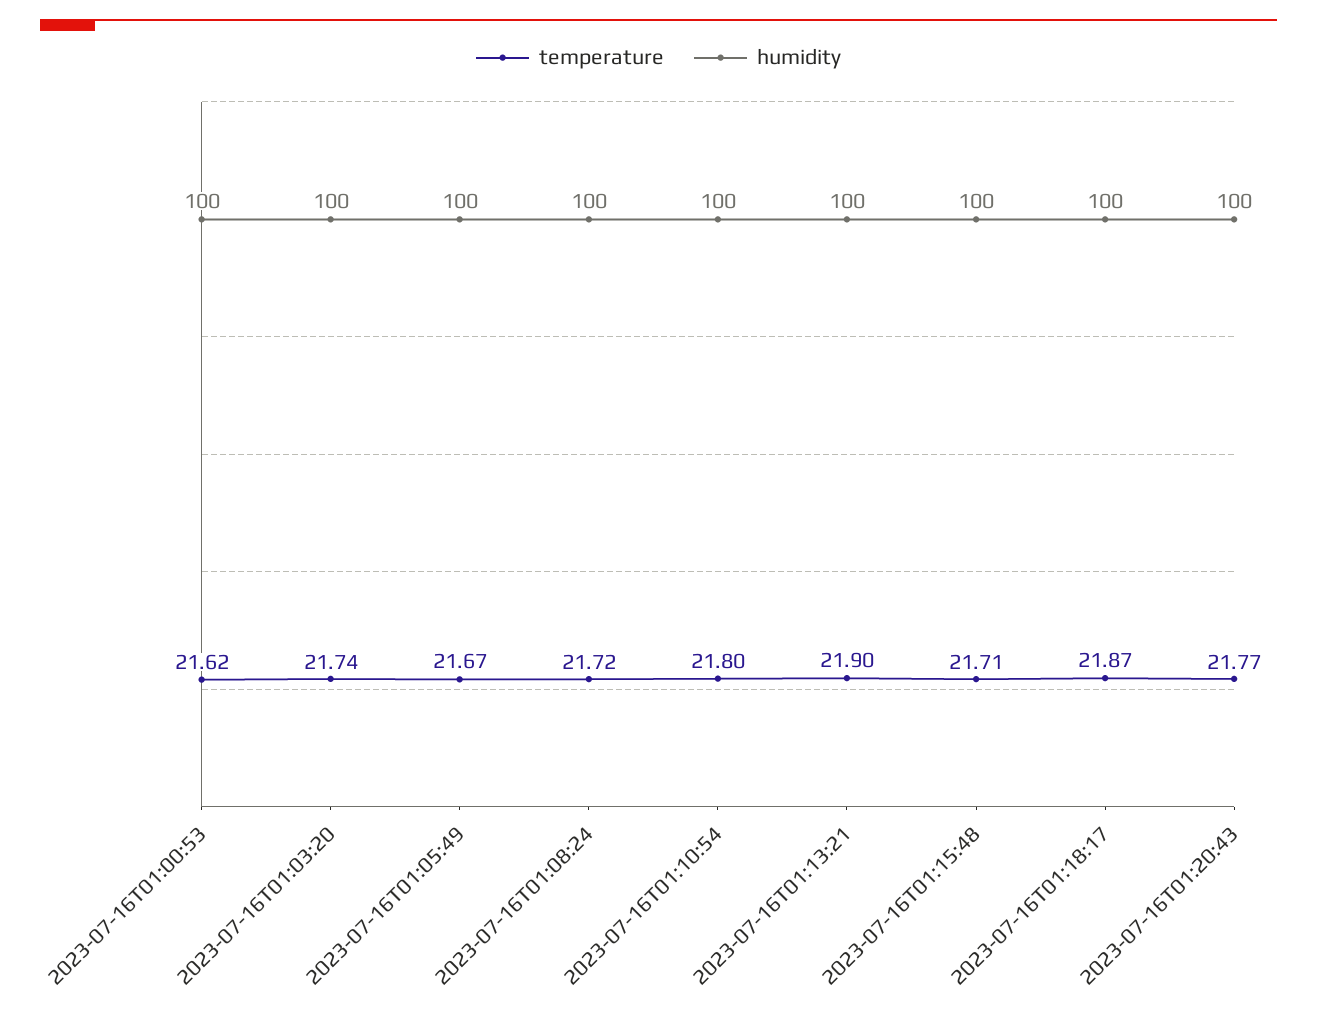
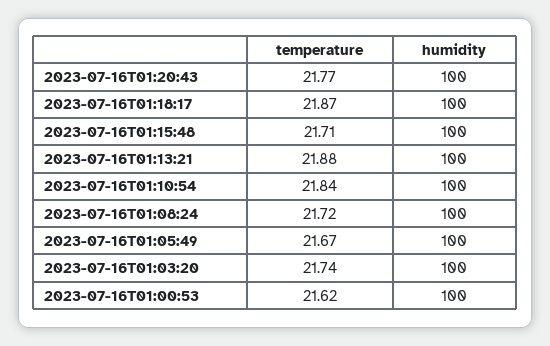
  {
    "temperature": {
      "2023-07-16T01:00:53": 21.62,
      "2023-07-16T01:03:20": 21.74,
      "2023-07-16T01:05:49": 21.67,
      "2023-07-16T01:08:24": 21.72,
-     "2023-07-16T01:10:54": 21.8,
+     "2023-07-16T01:10:54": 21.84,
-     "2023-07-16T01:13:21": 21.9,
+     "2023-07-16T01:13:21": 21.88,
      "2023-07-16T01:15:48": 21.71,
      "2023-07-16T01:18:17": 21.87,
      "2023-07-16T01:20:43": 21.77
    },
    "humidity": {
      "2023-07-16T01:00:53": 100,
      "2023-07-16T01:03:20": 100,
      "2023-07-16T01:05:49": 100,
      "2023-07-16T01:08:24": 100,
      "2023-07-16T01:10:54": 100,
      "2023-07-16T01:13:21": 100,
      "2023-07-16T01:15:48": 100,
      "2023-07-16T01:18:17": 100,
      "2023-07-16T01:20:43": 100
    }
  }

